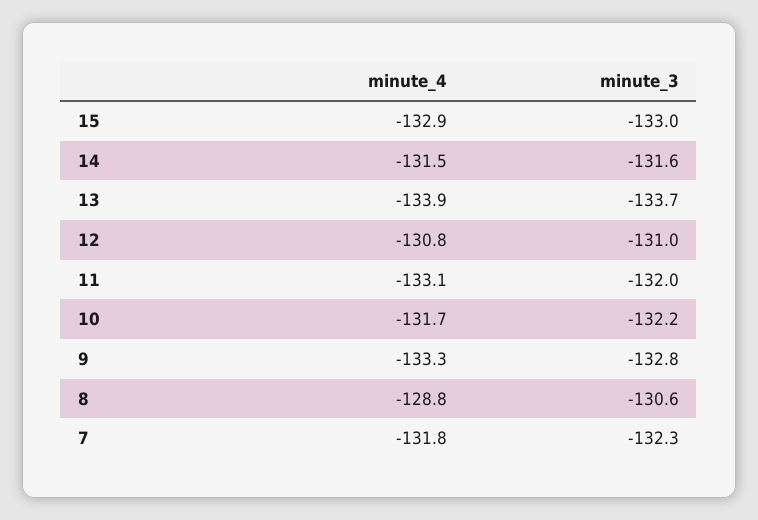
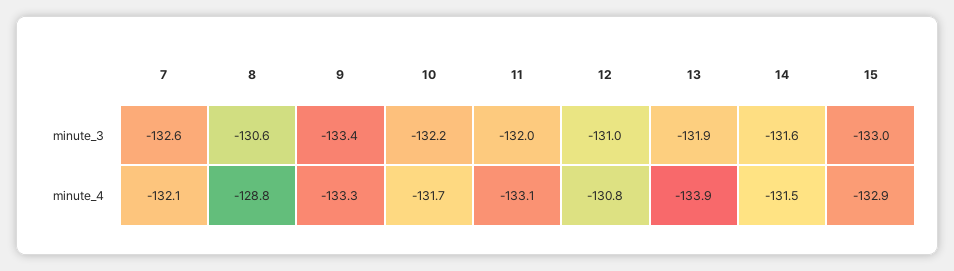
  {
    "minute_4": {
      "15": -132.9,
      "14": -131.5,
      "13": -133.9,
      "12": -130.8,
      "11": -133.1,
      "10": -131.7,
      "9": -133.3,
      "8": -128.8,
-     "7": -131.8
+     "7": -132.1
    },
    "minute_3": {
      "15": -133,
      "14": -131.6,
-     "13": -133.7,
+     "13": -131.9,
      "12": -131,
      "11": -132,
      "10": -132.2,
-     "9": -132.8,
+     "9": -133.4,
      "8": -130.6,
-     "7": -132.3
+     "7": -132.6
    }
  }

